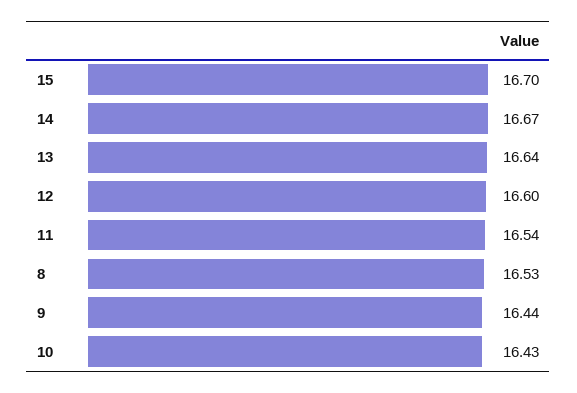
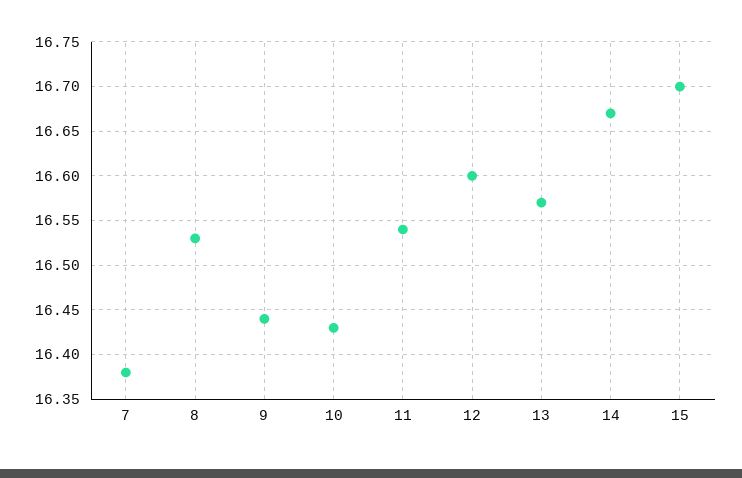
  {
    "15": 16.7,
    "14": 16.67,
-   "13": 16.64,
+   "13": 16.57,
    "12": 16.6,
    "11": 16.54,
    "8": 16.53,
    "9": 16.44,
-   "10": 16.43
+   "10": 16.43,
+   "7": 16.38
  }

